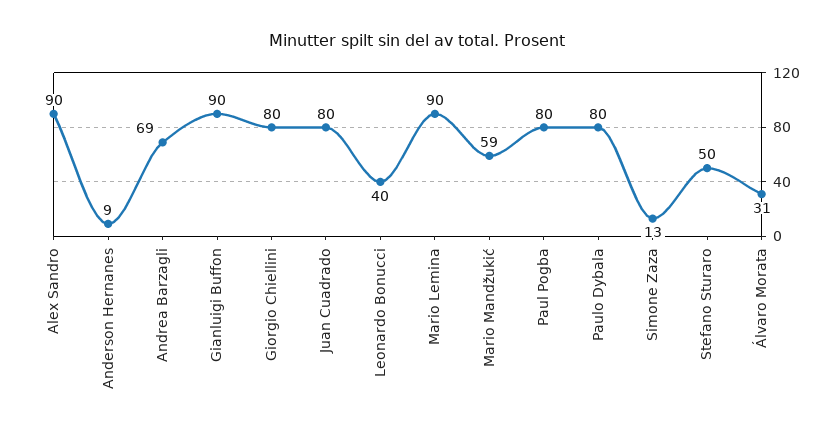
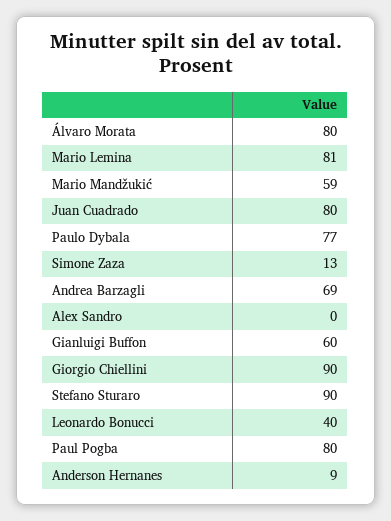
  {
-   "Alex Sandro": 90,
+   "Alex Sandro": 0,
    "Anderson Hernanes": 9,
    "Andrea Barzagli": 69,
-   "Gianluigi Buffon": 90,
+   "Gianluigi Buffon": 60,
-   "Giorgio Chiellini": 80,
+   "Giorgio Chiellini": 90,
    "Juan Cuadrado": 80,
    "Leonardo Bonucci": 40,
-   "Mario Lemina": 90,
+   "Mario Lemina": 81,
    "Mario Mandžukić": 59,
    "Paul Pogba": 80,
-   "Paulo Dybala": 80,
+   "Paulo Dybala": 77,
    "Simone Zaza": 13,
-   "Stefano Sturaro": 50,
+   "Stefano Sturaro": 90,
-   "Álvaro Morata": 31
+   "Álvaro Morata": 80
  }

